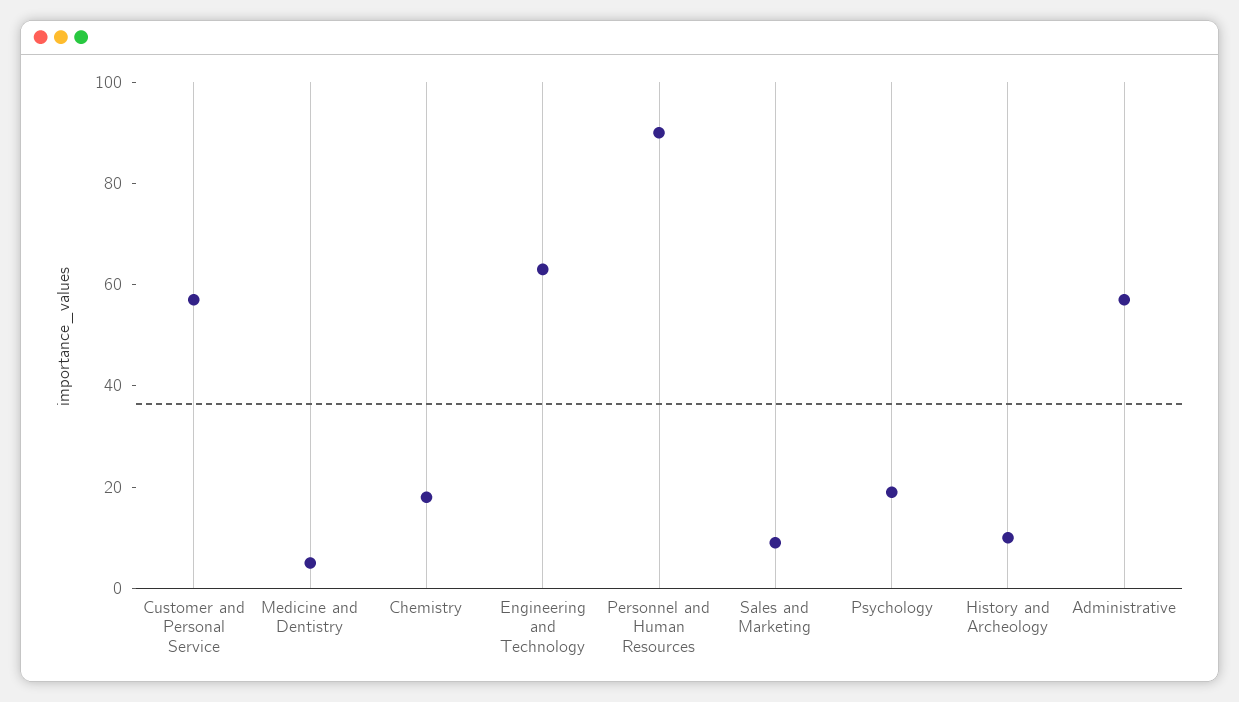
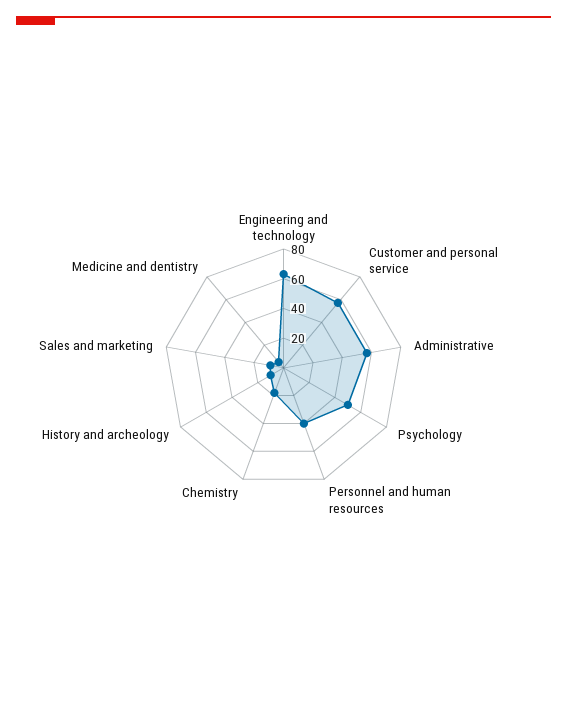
  {
    "Customer and Personal Service": 55,
    "Medicine and Dentistry": 5,
    "Chemistry": 20,
    "Engineering and Technology": 65,
-   "Personnel and Human Resources": 90,
+   "Personnel and Human Resources": 40,
    "Sales and Marketing": 10,
-   "Psychology": 20,
+   "Psychology": 50,
    "History and Archeology": 10,
    "Administrative": 55
  }

